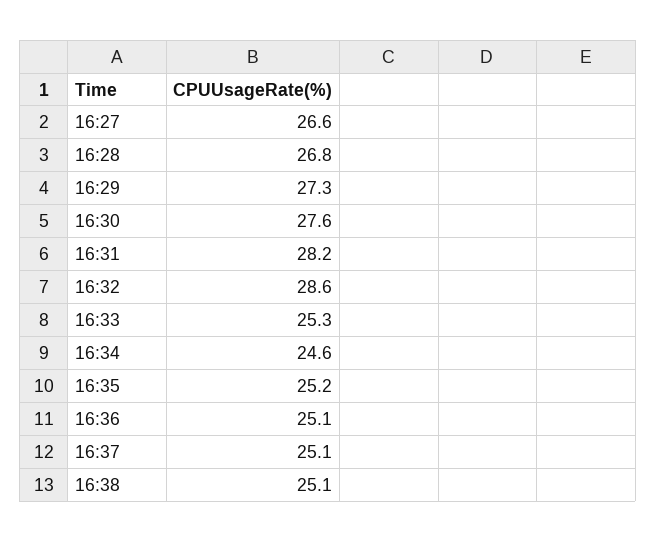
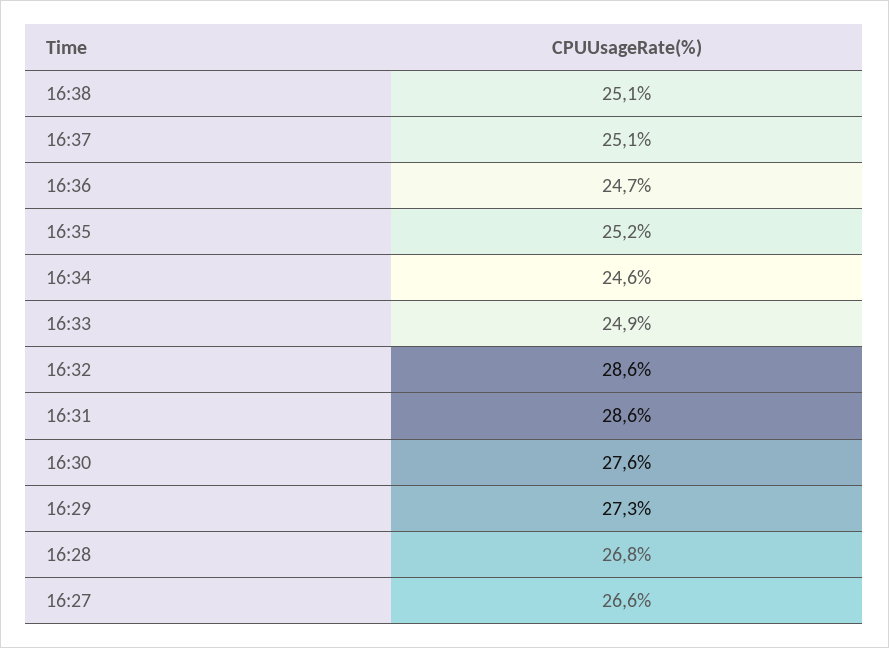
  {
    "16:27": 26.6,
    "16:28": 26.8,
    "16:29": 27.3,
    "16:30": 27.6,
-   "16:31": 28.2,
+   "16:31": 28.6,
    "16:32": 28.6,
-   "16:33": 25.3,
+   "16:33": 24.9,
    "16:34": 24.6,
    "16:35": 25.2,
-   "16:36": 25.1,
+   "16:36": 24.7,
    "16:37": 25.1,
    "16:38": 25.1
  }

